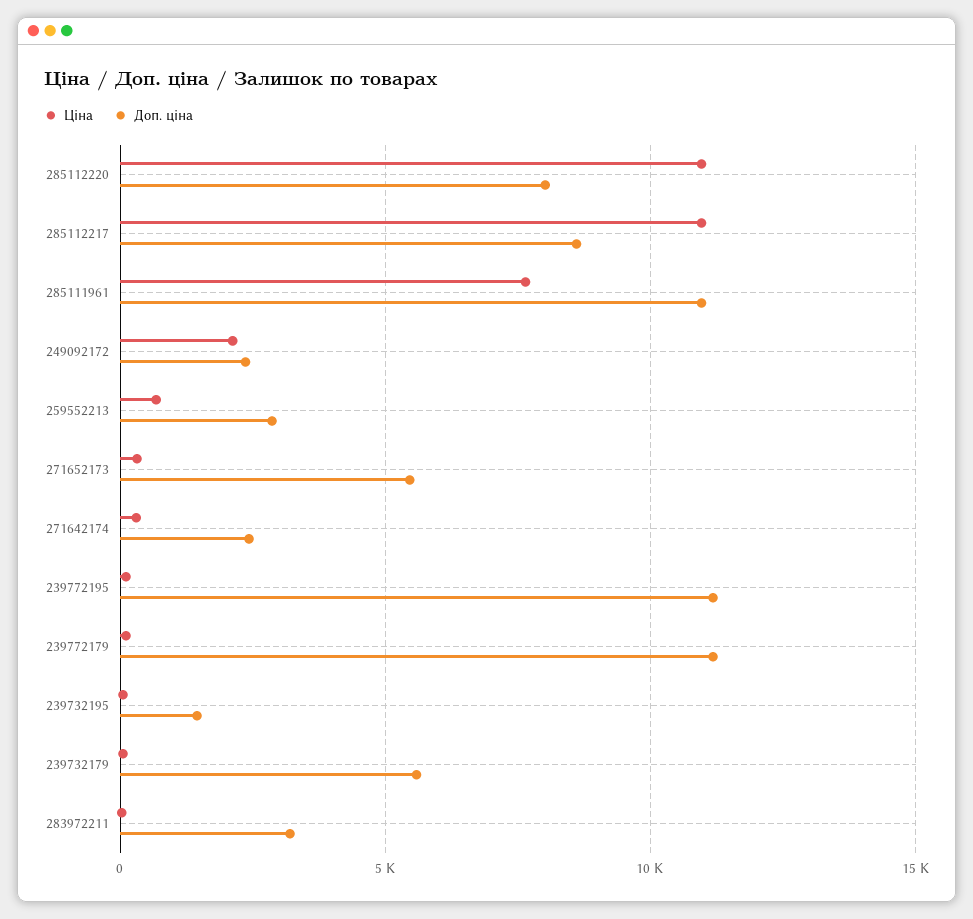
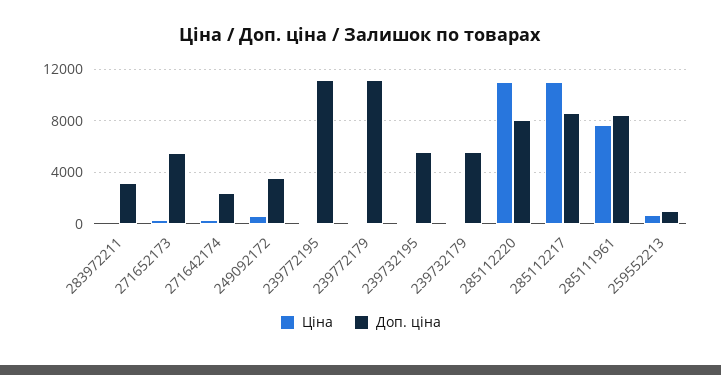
  {
    "Ціна": {
      "285112220": 11000,
      "285112217": 11000,
      "285111961": 7500,
-     "249092172": 2000,
+     "249092172": 500,
      "259552213": 500,
      "271652173": 500,
      "271642174": 500,
      "239772195": 0,
      "239772179": 0,
      "239732195": 0,
      "239732179": 0,
      "283972211": 0
    },
    "Доп. ціна": {
      "285112220": 8000,
      "285112217": 8500,
-     "285111961": 11000,
+     "285111961": 8500,
-     "249092172": 2500,
+     "249092172": 3500,
-     "259552213": 3000,
+     "259552213": 1000,
      "271652173": 5500,
      "271642174": 2500,
      "239772195": 11000,
      "239772179": 11000,
-     "239732195": 1500,
+     "239732195": 5500,
      "239732179": 5500,
      "283972211": 3000
    }
  }

